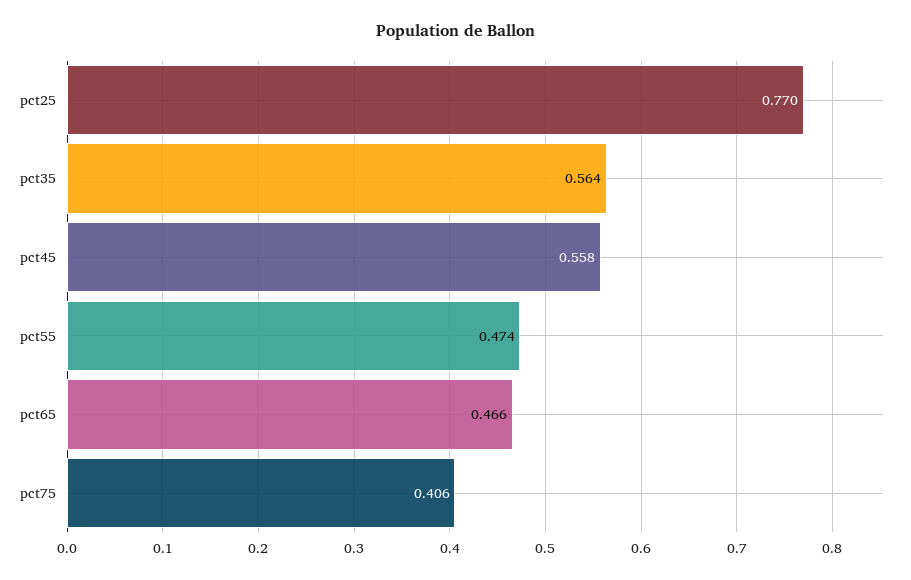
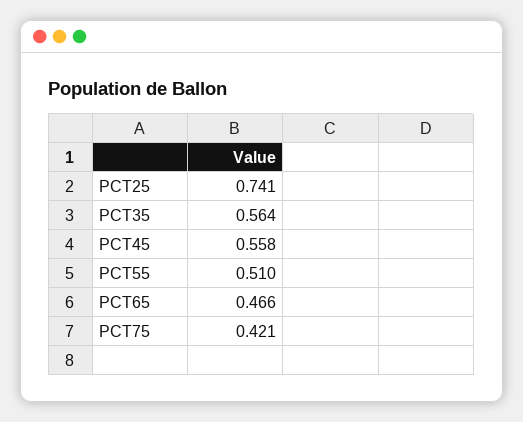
  {
-   "pct25": 0.77,
+   "pct25": 0.741,
    "pct35": 0.564,
    "pct45": 0.558,
-   "pct55": 0.474,
+   "pct55": 0.51,
    "pct65": 0.466,
-   "pct75": 0.406
+   "pct75": 0.421
  }

